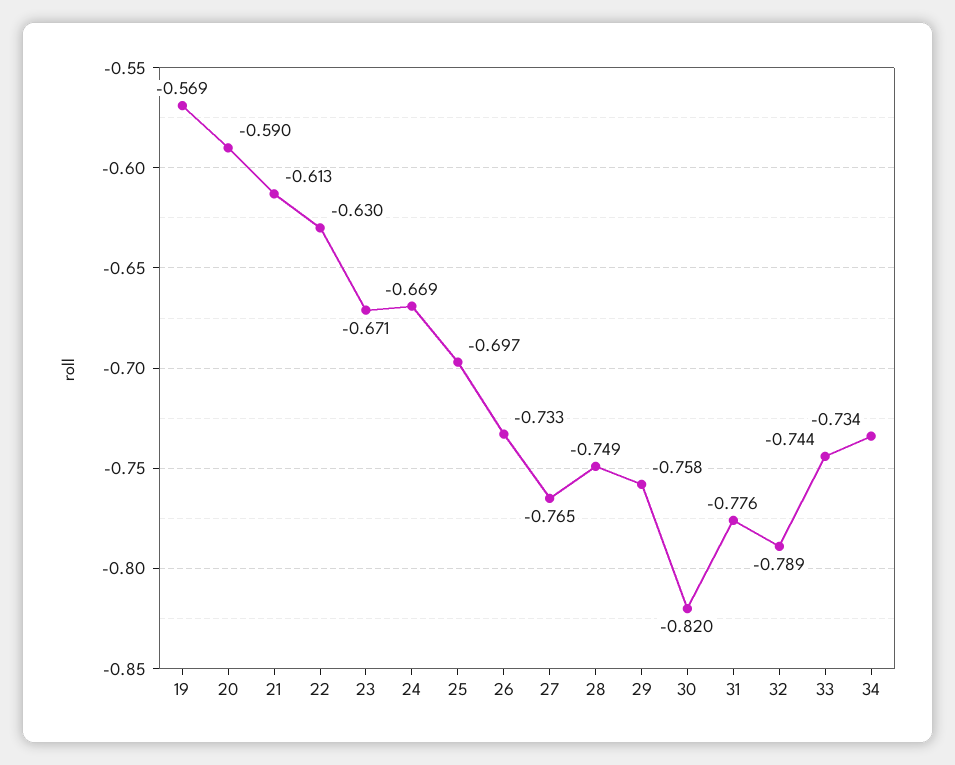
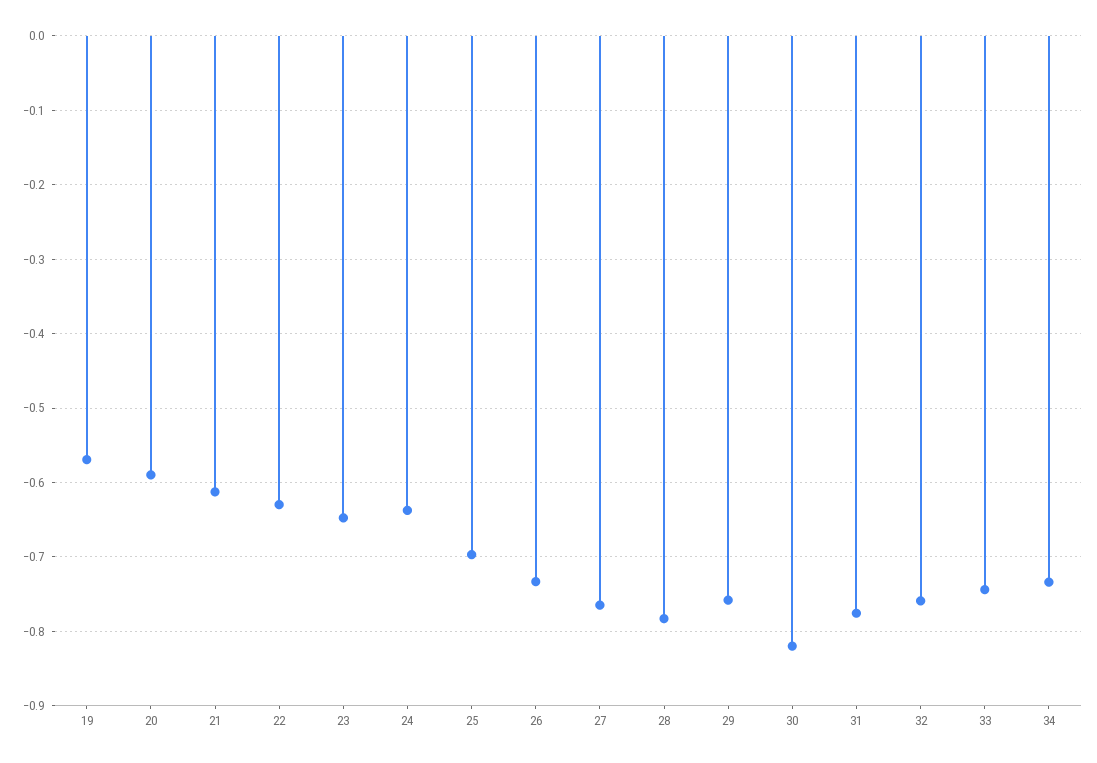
  {
    "19": -0.569,
    "20": -0.59,
    "21": -0.613,
    "22": -0.63,
-   "23": -0.671,
+   "23": -0.65,
-   "24": -0.669,
+   "24": -0.64,
    "25": -0.697,
    "26": -0.733,
    "27": -0.765,
-   "28": -0.749,
+   "28": -0.78,
    "29": -0.758,
    "30": -0.82,
    "31": -0.776,
-   "32": -0.789,
+   "32": -0.76,
    "33": -0.744,
    "34": -0.734
  }

